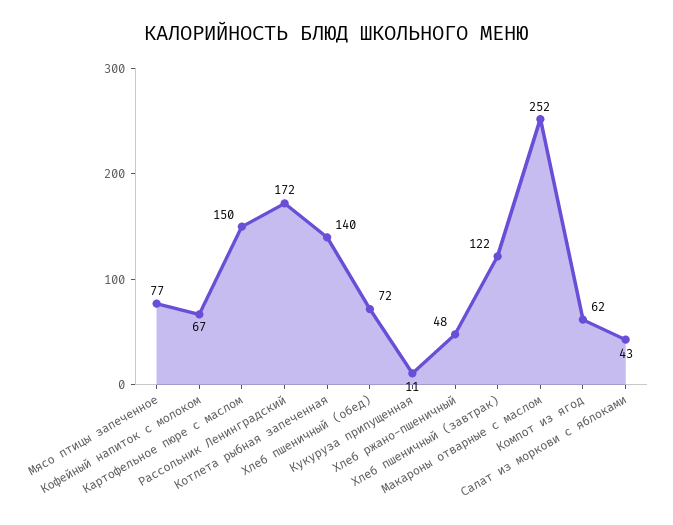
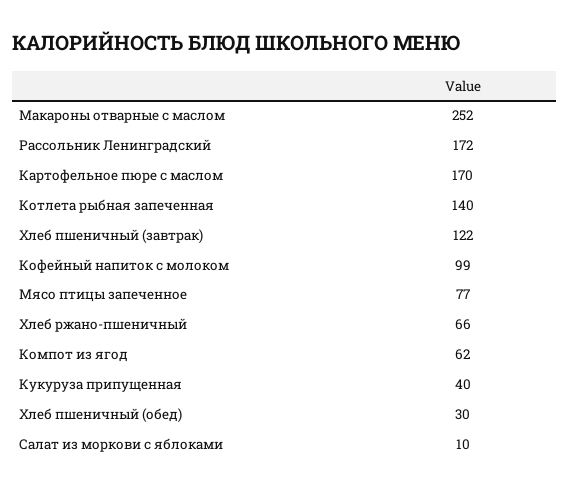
  {
    "Мясо птицы запеченное": 77,
-   "Кофейный напиток с молоком": 67,
+   "Кофейный напиток с молоком": 99,
-   "Картофельное пюре с маслом": 150,
+   "Картофельное пюре с маслом": 170,
    "Рассольник Ленинградский": 172,
    "Котлета рыбная запеченная": 140,
-   "Хлеб пшеничный (обед)": 72,
+   "Хлеб пшеничный (обед)": 30,
-   "Кукуруза припущенная": 11,
+   "Кукуруза припущенная": 40,
-   "Хлеб ржано-пшеничный": 48,
+   "Хлеб ржано-пшеничный": 66,
    "Хлеб пшеничный (завтрак)": 122,
    "Макароны отварные с маслом": 252,
    "Компот из ягод": 62,
-   "Салат из моркови с яблоками": 43
+   "Салат из моркови с яблоками": 10
  }

